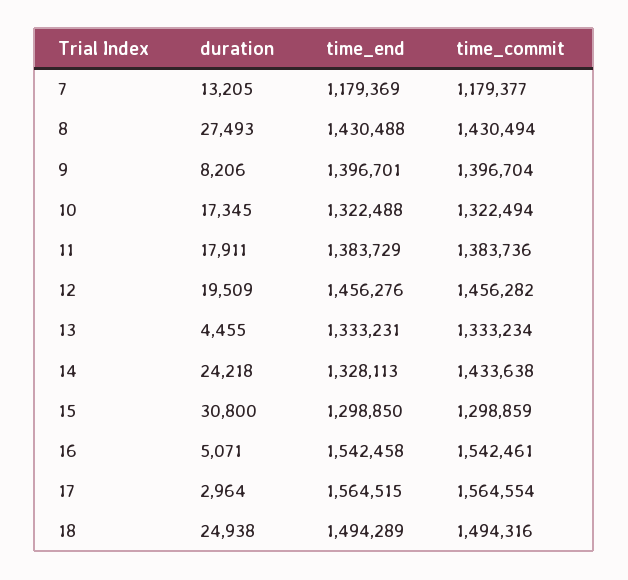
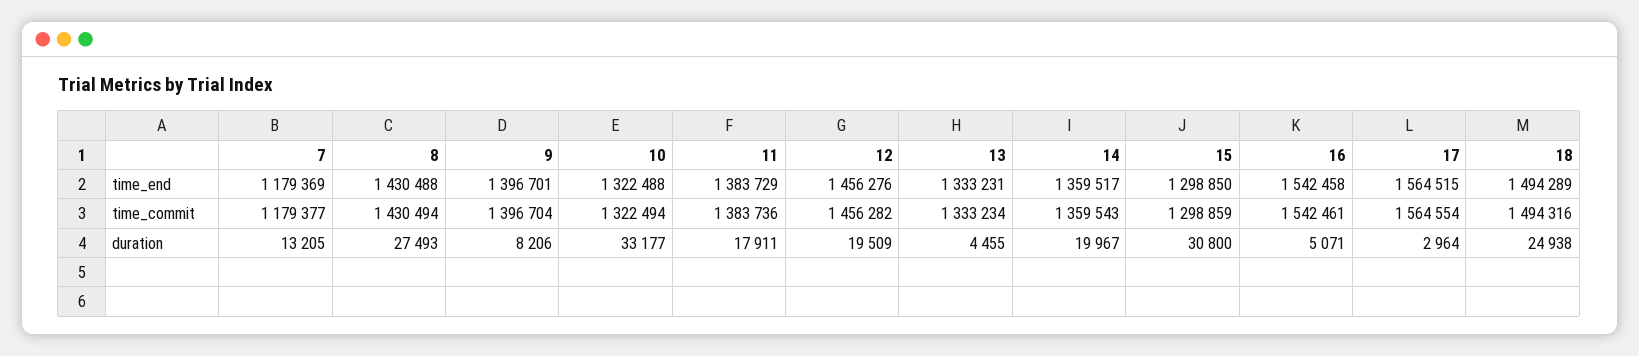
  {
    "duration": {
      "7": 13205,
      "8": 27493,
      "9": 8206,
-     "10": 17345,
+     "10": 33177,
      "11": 17911,
      "12": 19509,
      "13": 4455,
-     "14": 24218,
+     "14": 19967,
      "15": 30800,
      "16": 5071,
      "17": 2964,
      "18": 24938
    },
    "time_end": {
      "7": 1179369,
      "8": 1430488,
      "9": 1396701,
      "10": 1322488,
      "11": 1383729,
      "12": 1456276,
      "13": 1333231,
-     "14": 1328113,
+     "14": 1359517,
      "15": 1298850,
      "16": 1542458,
      "17": 1564515,
      "18": 1494289
    },
    "time_commit": {
      "7": 1179377,
      "8": 1430494,
      "9": 1396704,
      "10": 1322494,
      "11": 1383736,
      "12": 1456282,
      "13": 1333234,
-     "14": 1433638,
+     "14": 1359543,
      "15": 1298859,
      "16": 1542461,
      "17": 1564554,
      "18": 1494316
    }
  }

